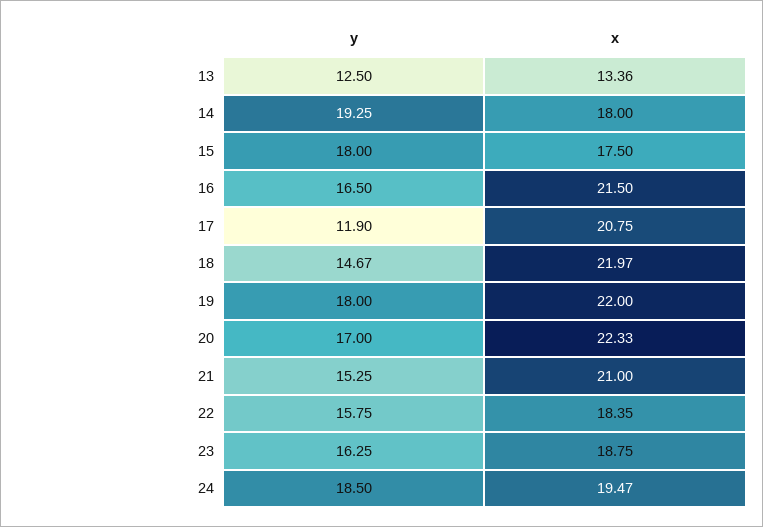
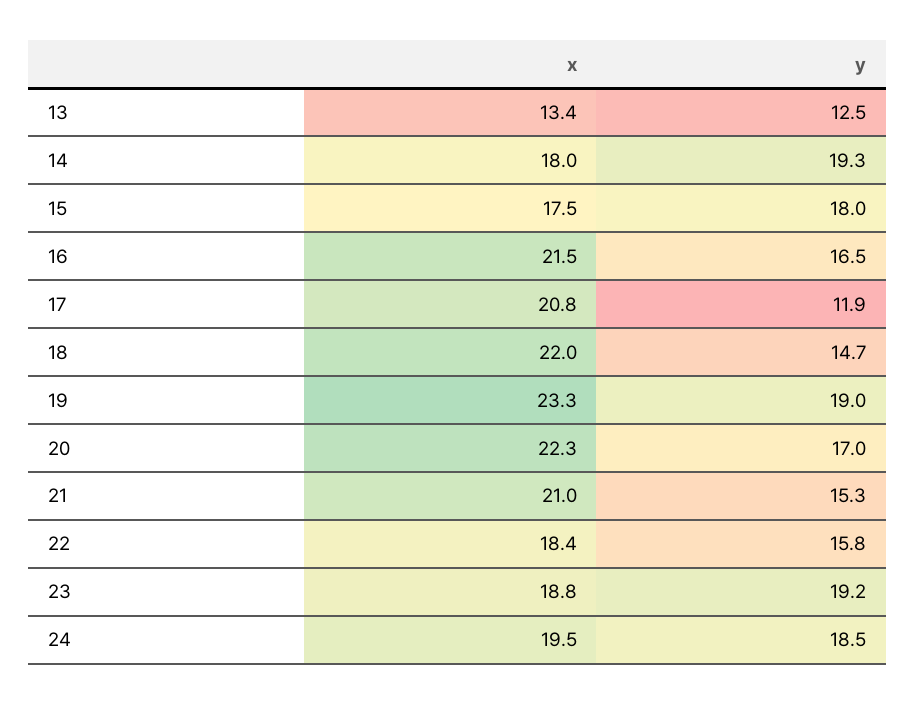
  {
    "y": {
      "13": 12.5,
      "14": 19.25,
      "15": 18,
      "16": 16.5,
      "17": 11.9,
      "18": 14.67,
-     "19": 18,
+     "19": 19,
      "20": 17,
      "21": 15.25,
      "22": 15.75,
-     "23": 16.25,
+     "23": 19.2,
      "24": 18.5
    },
    "x": {
      "13": 13.36,
      "14": 18,
      "15": 17.5,
      "16": 21.5,
      "17": 20.75,
      "18": 21.97,
-     "19": 22,
+     "19": 23.3,
      "20": 22.33,
      "21": 21,
      "22": 18.35,
      "23": 18.75,
      "24": 19.47
    }
  }

